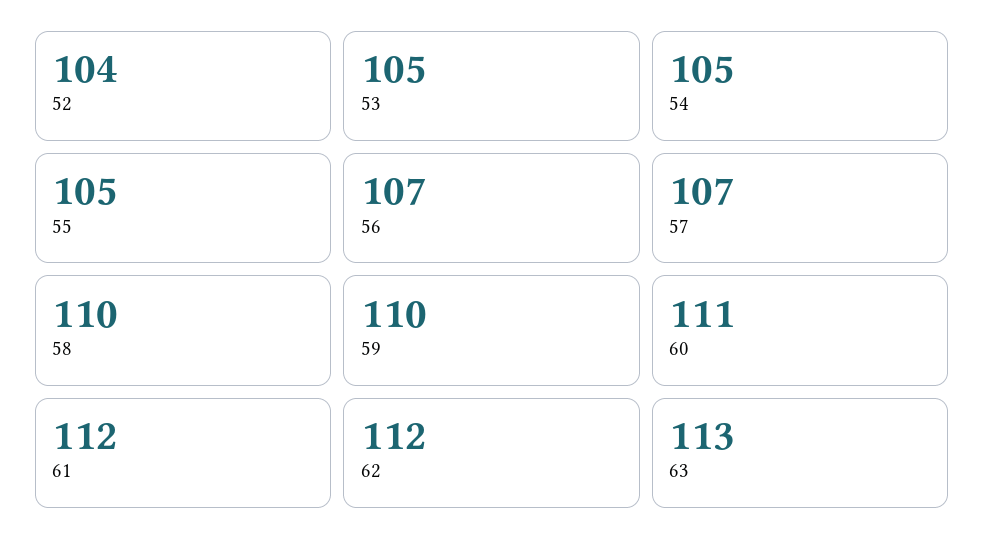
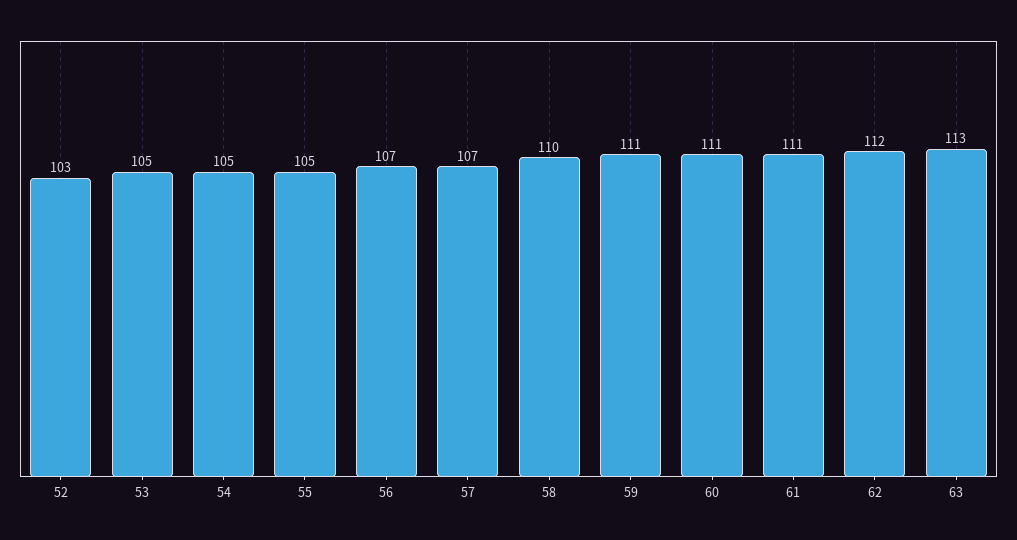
  {
-   "52": 104,
+   "52": 103,
    "53": 105,
    "54": 105,
    "55": 105,
    "56": 107,
    "57": 107,
    "58": 110,
-   "59": 110,
+   "59": 111,
    "60": 111,
-   "61": 112,
+   "61": 111,
    "62": 112,
    "63": 113
  }

